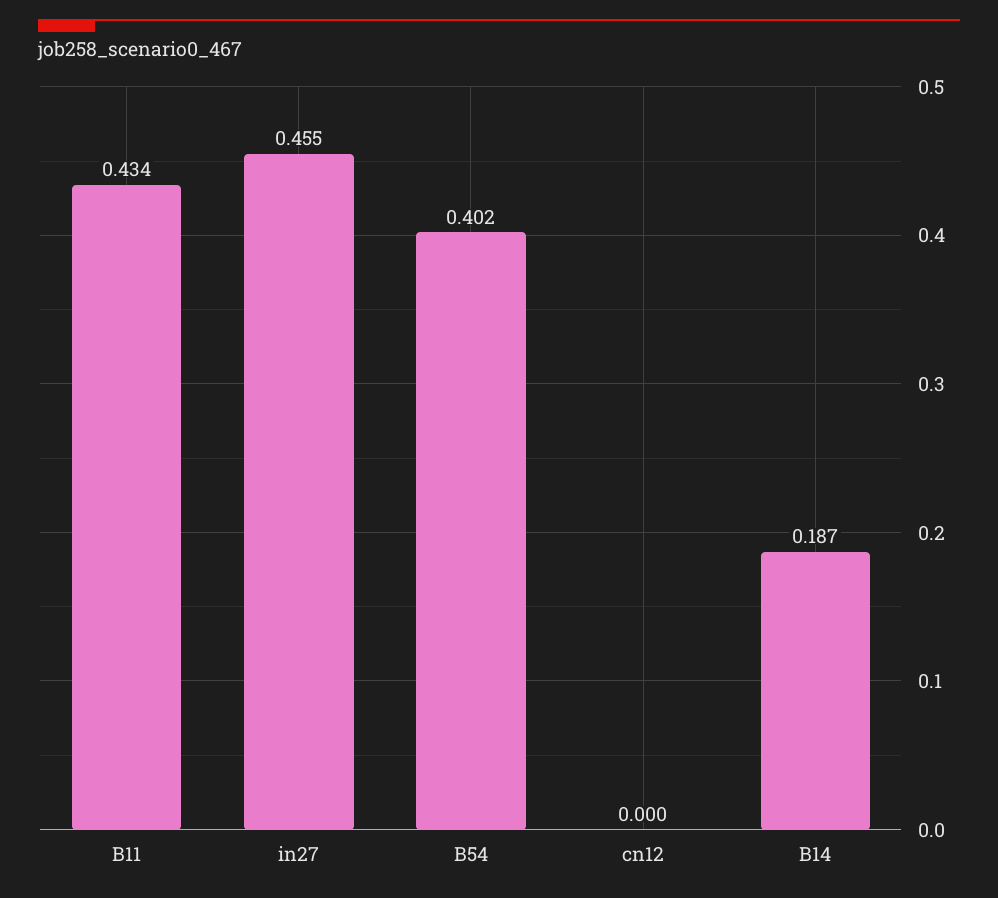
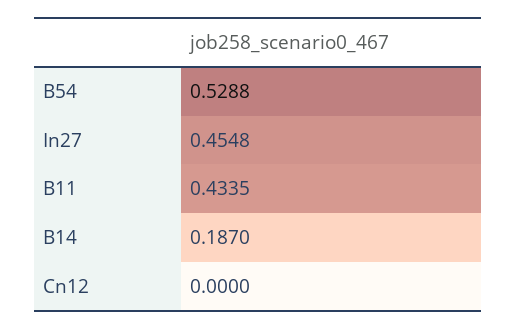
  {
    "B11": 0.4335,
    "in27": 0.4548,
-   "B54": 0.402,
+   "B54": 0.5288,
    "cn12": 0,
    "B14": 0.187
  }

